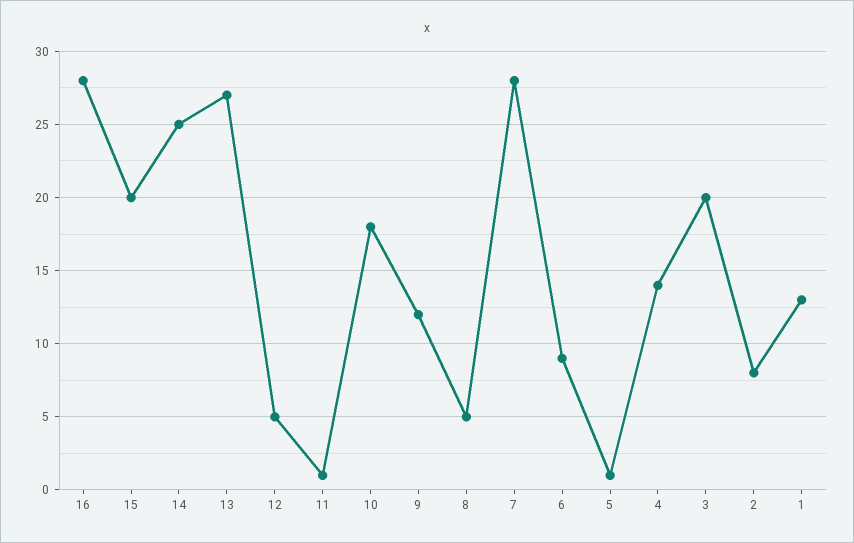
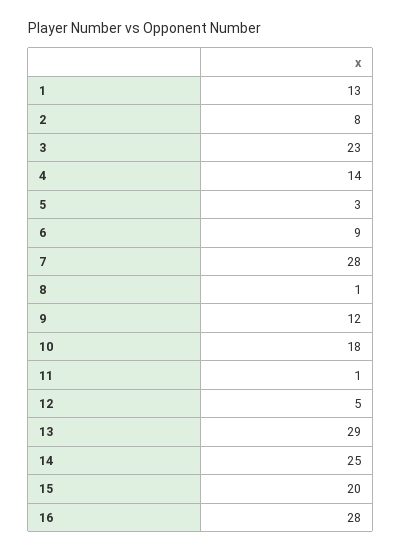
  {
    "16": 28,
    "15": 20,
    "14": 25,
-   "13": 27,
+   "13": 29,
    "12": 5,
    "11": 1,
    "10": 18,
    "9": 12,
-   "8": 5,
+   "8": 1,
    "7": 28,
    "6": 9,
-   "5": 1,
+   "5": 3,
    "4": 14,
-   "3": 20,
+   "3": 23,
    "2": 8,
    "1": 13
  }

